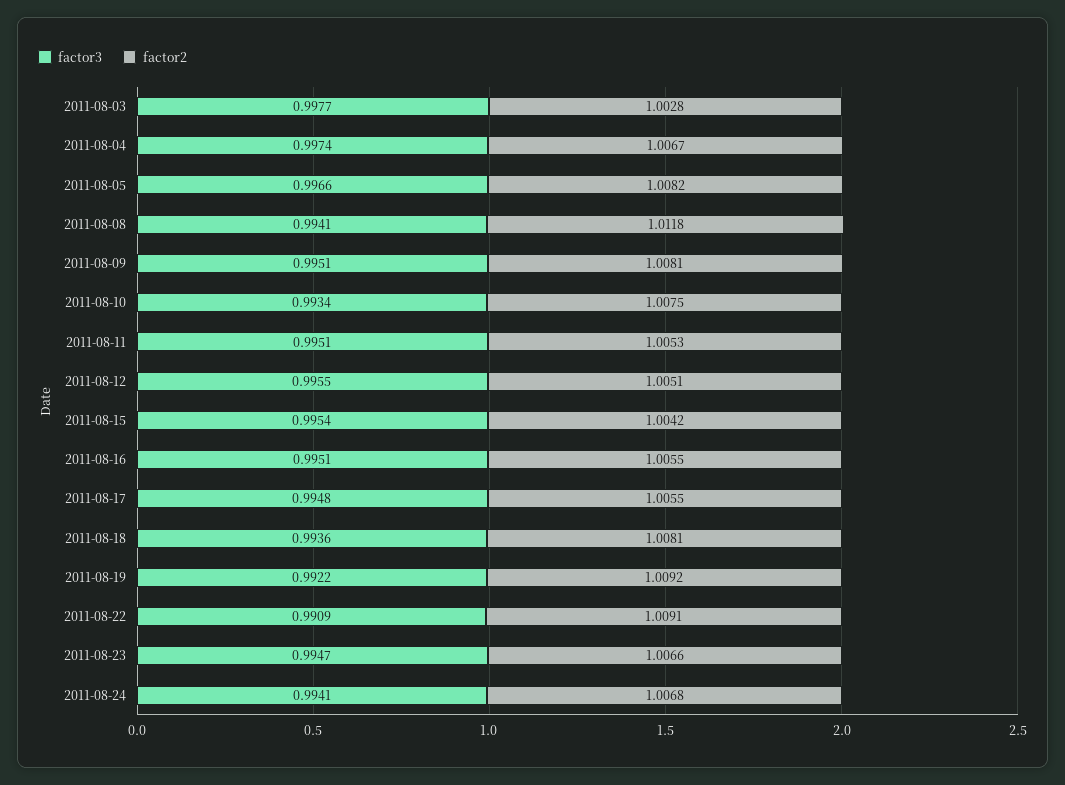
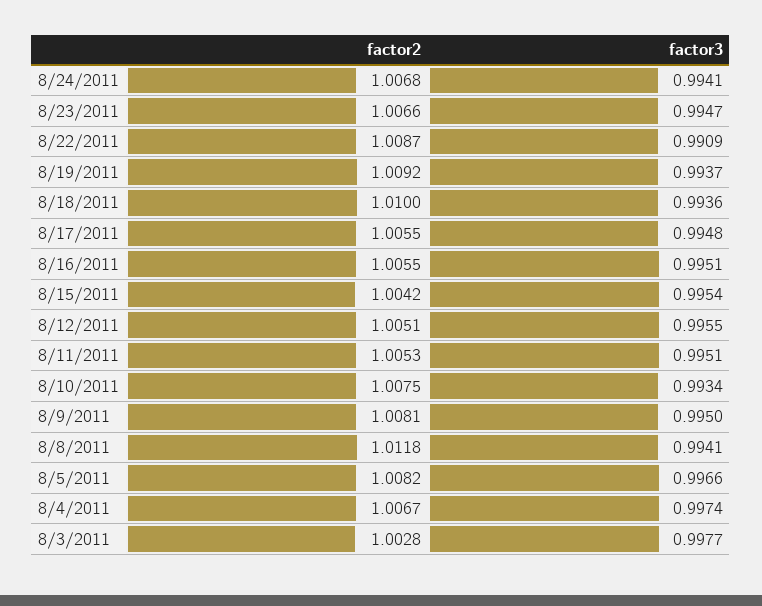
  {
    "factor3": {
      "2011-08-03": 0.9977,
      "2011-08-04": 0.9974,
      "2011-08-05": 0.9966,
      "2011-08-08": 0.9941,
-     "2011-08-09": 0.9951,
+     "2011-08-09": 0.995,
      "2011-08-10": 0.9934,
      "2011-08-11": 0.9951,
      "2011-08-12": 0.9955,
      "2011-08-15": 0.9954,
      "2011-08-16": 0.9951,
      "2011-08-17": 0.9948,
      "2011-08-18": 0.9936,
-     "2011-08-19": 0.9922,
+     "2011-08-19": 0.9937,
      "2011-08-22": 0.9909,
      "2011-08-23": 0.9947,
      "2011-08-24": 0.9941
    },
    "factor2": {
      "2011-08-03": 1.0028,
      "2011-08-04": 1.0067,
      "2011-08-05": 1.0082,
      "2011-08-08": 1.0118,
      "2011-08-09": 1.0081,
      "2011-08-10": 1.0075,
      "2011-08-11": 1.0053,
      "2011-08-12": 1.0051,
      "2011-08-15": 1.0042,
      "2011-08-16": 1.0055,
      "2011-08-17": 1.0055,
-     "2011-08-18": 1.0081,
+     "2011-08-18": 1.01,
      "2011-08-19": 1.0092,
-     "2011-08-22": 1.0091,
+     "2011-08-22": 1.0087,
      "2011-08-23": 1.0066,
      "2011-08-24": 1.0068
    }
  }

